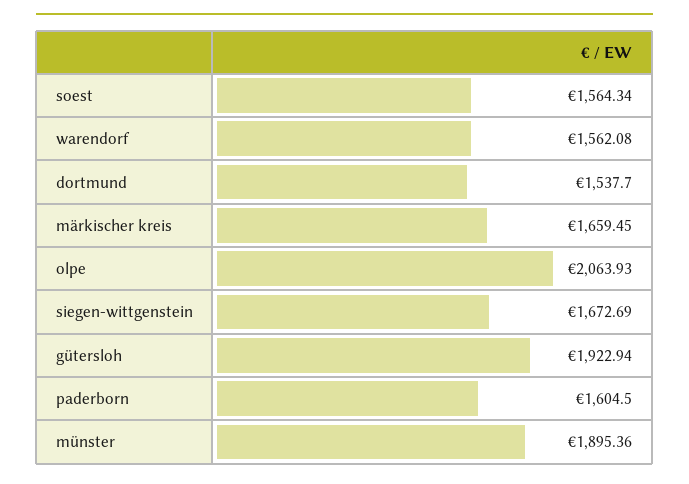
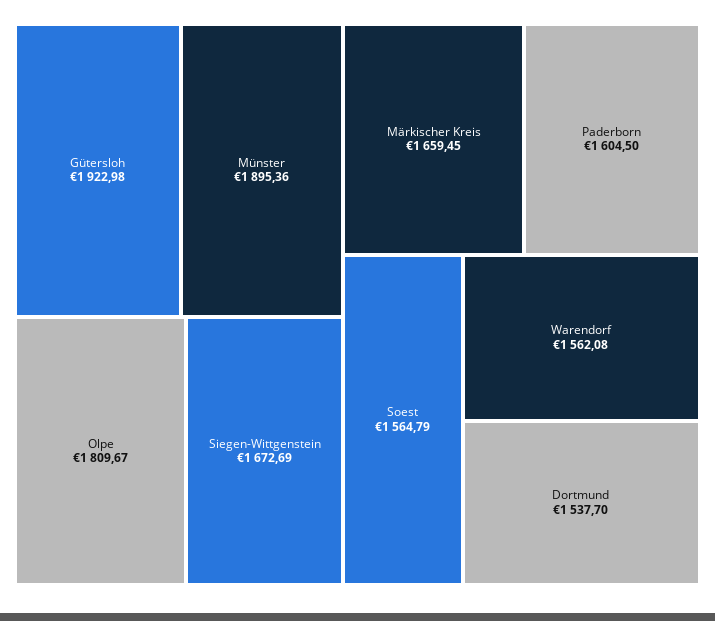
  {
-   "soest": 1564.34,
+   "soest": 1564.79,
    "warendorf": 1562.08,
    "dortmund": 1537.7,
    "märkischer kreis": 1659.45,
-   "olpe": 2063.93,
+   "olpe": 1809.67,
    "siegen-wittgenstein": 1672.69,
-   "gütersloh": 1922.94,
+   "gütersloh": 1922.98,
    "paderborn": 1604.5,
    "münster": 1895.36
  }

